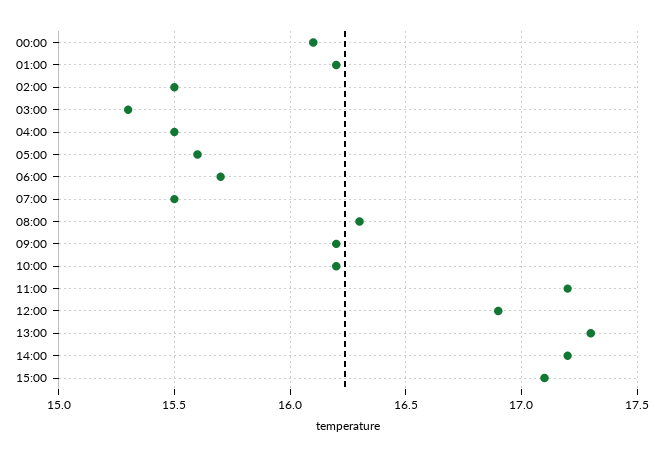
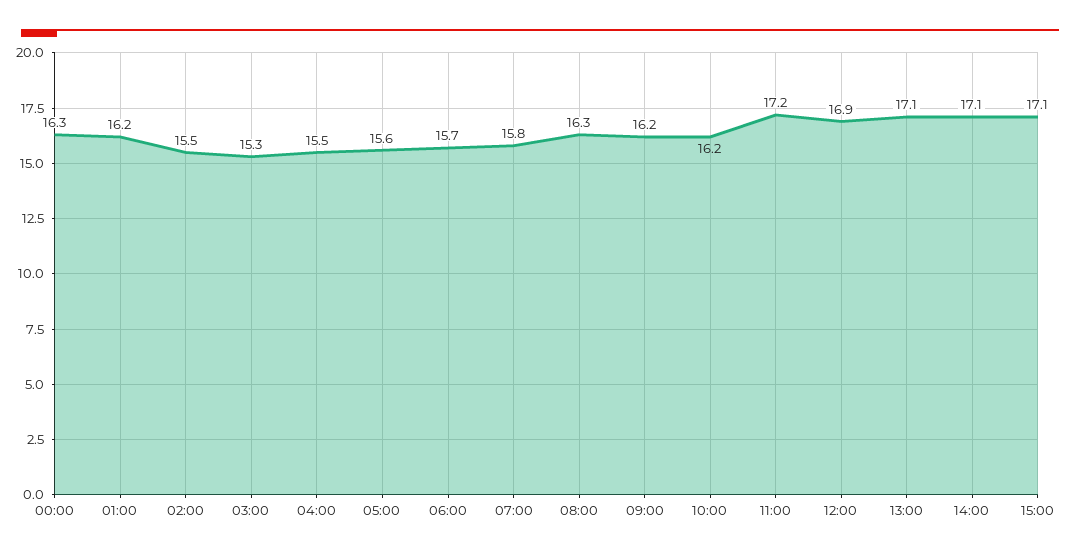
  {
-   "00:00": 16.1,
+   "00:00": 16.3,
    "01:00": 16.2,
    "02:00": 15.5,
    "03:00": 15.3,
    "04:00": 15.5,
    "05:00": 15.6,
    "06:00": 15.7,
-   "07:00": 15.5,
+   "07:00": 15.8,
    "08:00": 16.3,
    "09:00": 16.2,
    "10:00": 16.2,
    "11:00": 17.2,
    "12:00": 16.9,
-   "13:00": 17.3,
+   "13:00": 17.1,
-   "14:00": 17.2,
+   "14:00": 17.1,
    "15:00": 17.1
  }

